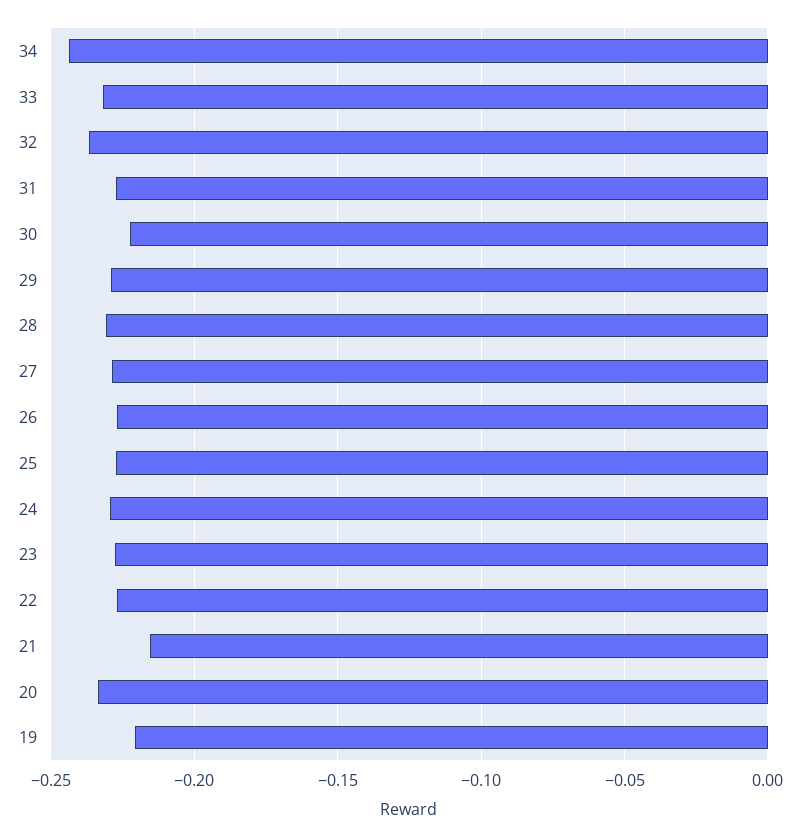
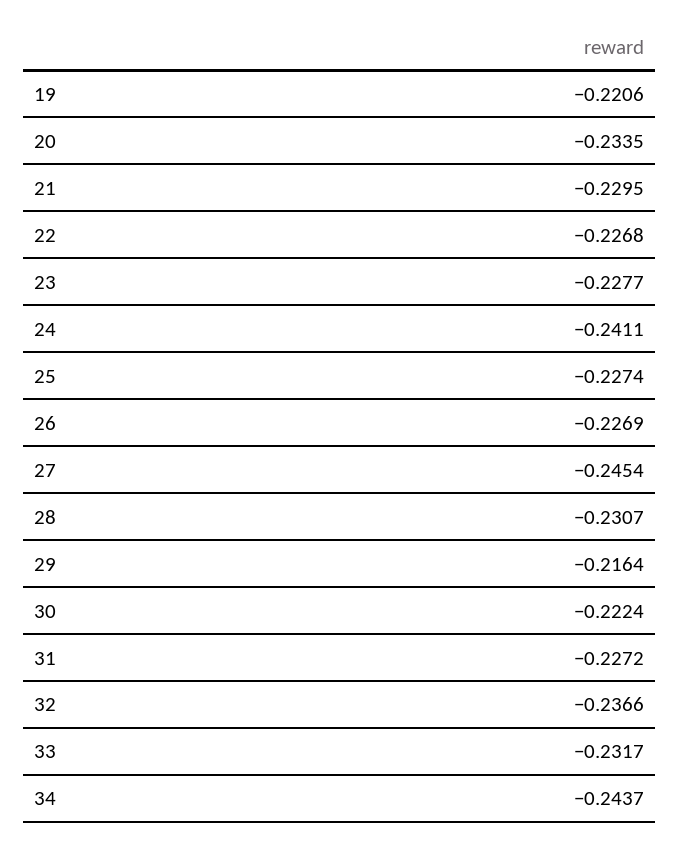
  {
    "34": -0.2437,
    "33": -0.2317,
    "32": -0.2366,
    "31": -0.2272,
    "30": -0.2224,
-   "29": -0.23,
+   "29": -0.2164,
    "28": -0.2307,
-   "27": -0.23,
+   "27": -0.2454,
    "26": -0.2269,
    "25": -0.2274,
-   "24": -0.23,
+   "24": -0.2411,
    "23": -0.2277,
    "22": -0.2268,
-   "21": -0.215,
+   "21": -0.2295,
    "20": -0.2335,
    "19": -0.2206
  }

